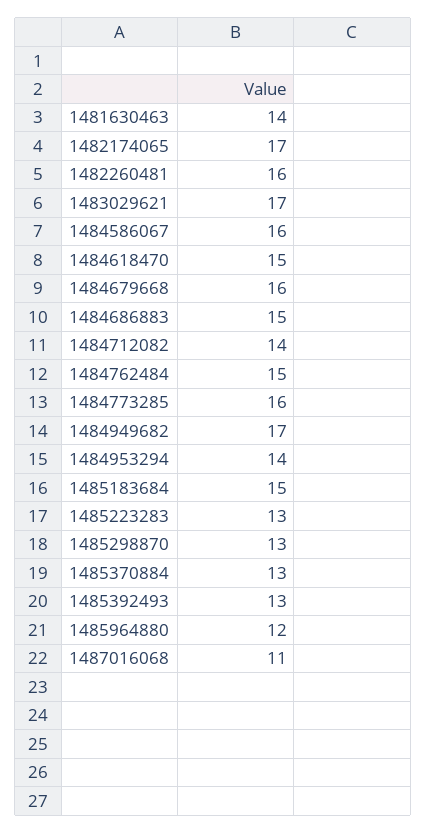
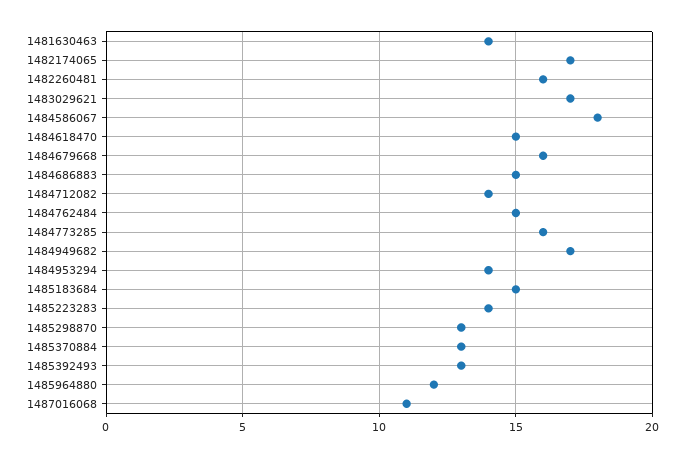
  {
    "1481630463": 14,
    "1482174065": 17,
    "1482260481": 16,
    "1483029621": 17,
-   "1484586067": 16,
+   "1484586067": 18,
    "1484618470": 15,
    "1484679668": 16,
    "1484686883": 15,
    "1484712082": 14,
    "1484762484": 15,
    "1484773285": 16,
    "1484949682": 17,
    "1484953294": 14,
    "1485183684": 15,
-   "1485223283": 13,
+   "1485223283": 14,
    "1485298870": 13,
    "1485370884": 13,
    "1485392493": 13,
    "1485964880": 12,
    "1487016068": 11
  }

